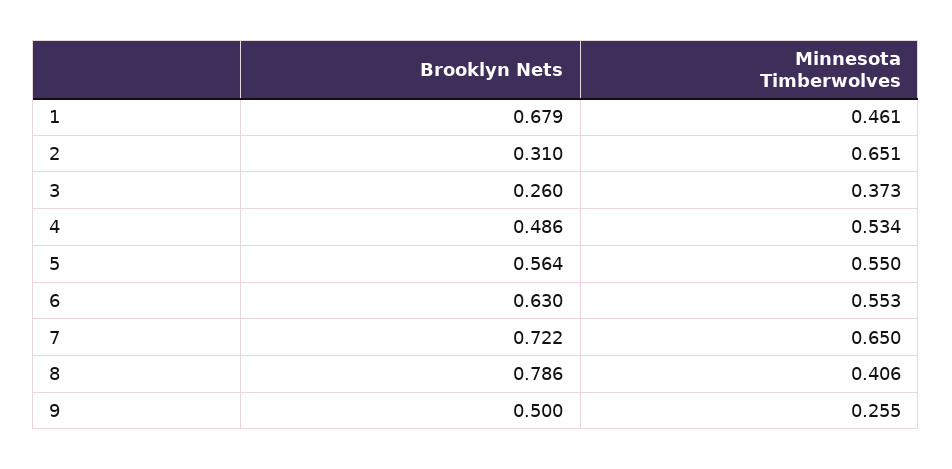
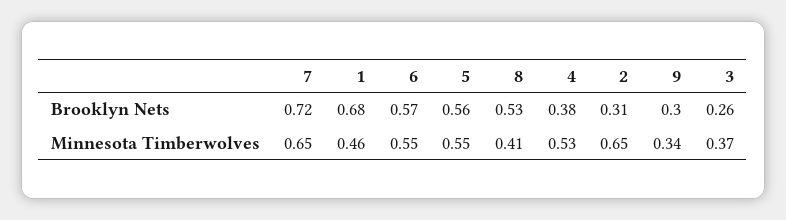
  {
    "Brooklyn Nets": {
      "1": 0.679,
      "2": 0.31,
      "3": 0.26,
-     "4": 0.486,
+     "4": 0.38,
      "5": 0.564,
-     "6": 0.63,
+     "6": 0.57,
      "7": 0.722,
-     "8": 0.786,
+     "8": 0.53,
-     "9": 0.5
+     "9": 0.3
    },
    "Minnesota Timberwolves": {
      "1": 0.461,
      "2": 0.651,
      "3": 0.373,
      "4": 0.534,
      "5": 0.55,
      "6": 0.553,
      "7": 0.65,
      "8": 0.406,
-     "9": 0.255
+     "9": 0.34
    }
  }

